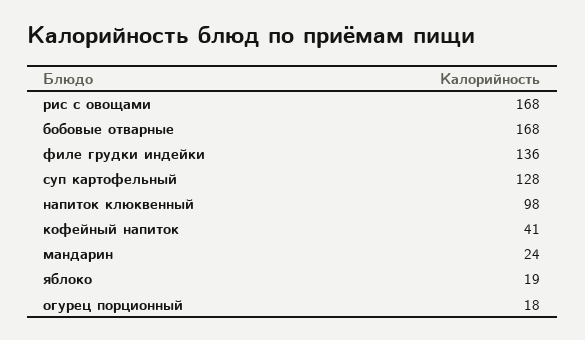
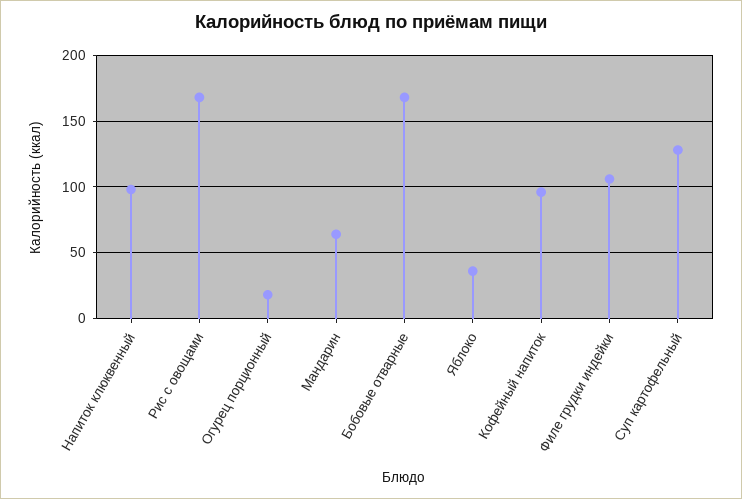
  {
    "рис с овощами": 168,
    "бобовые отварные": 168,
-   "филе грудки индейки": 136,
+   "филе грудки индейки": 105,
    "суп картофельный": 128,
    "напиток клюквенный": 98,
-   "кофейный напиток": 41,
+   "кофейный напиток": 95,
-   "мандарин": 24,
+   "мандарин": 65,
-   "яблоко": 19,
+   "яблоко": 35,
    "огурец порционный": 18
  }

